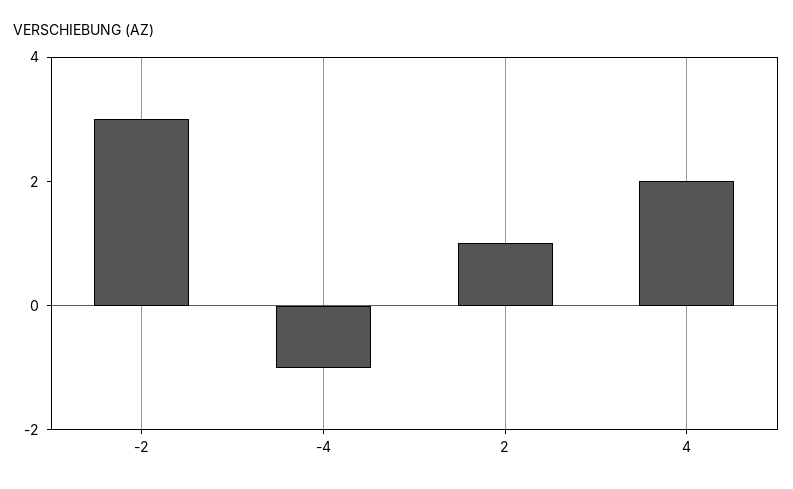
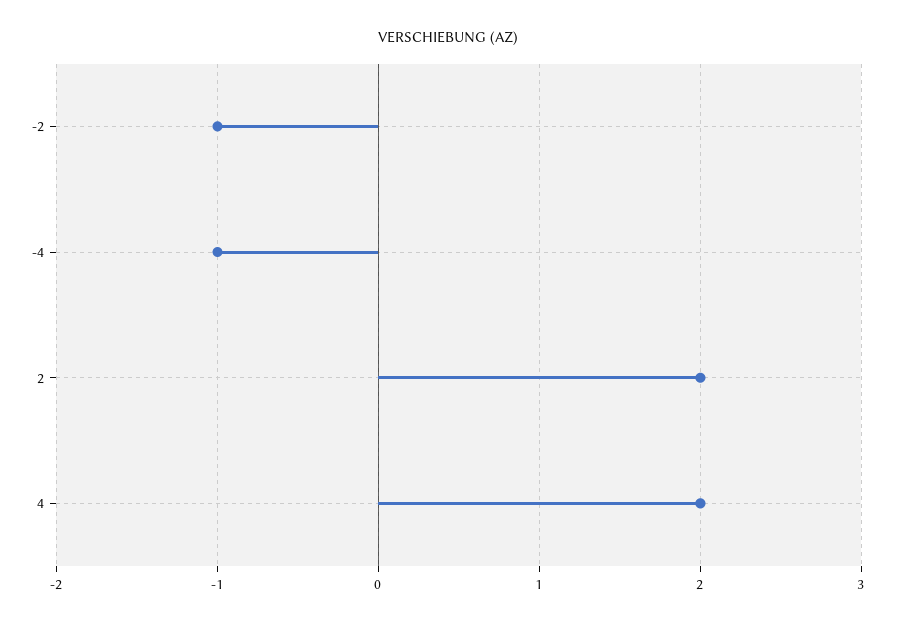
  {
-   "-2": 3,
+   "-2": -1,
    "-4": -1,
-   "2": 1,
+   "2": 2,
    "4": 2
  }

